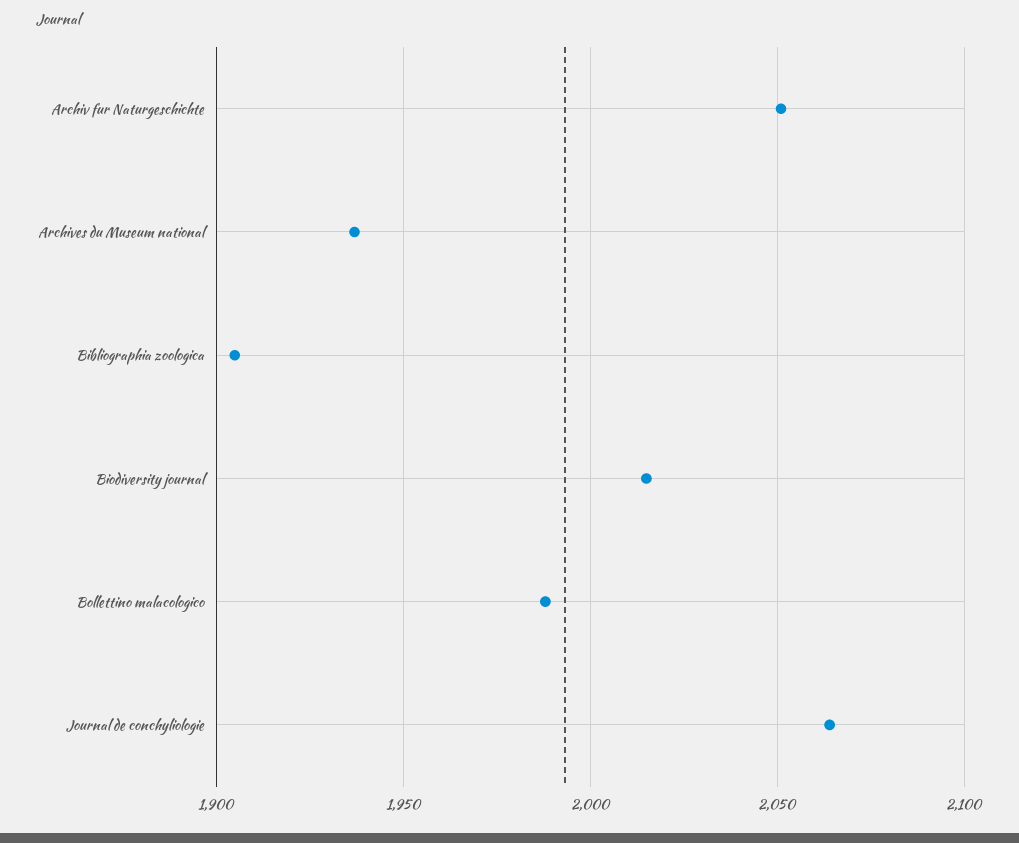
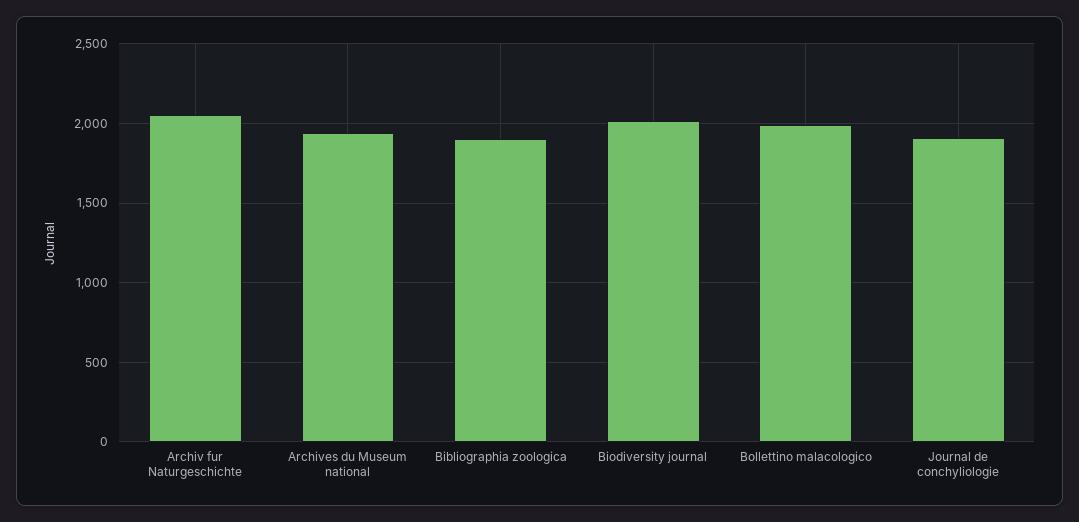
  {
    "Archiv fur Naturgeschichte": 2050,
    "Archives du Museum national": 1935,
    "Bibliographia zoologica": 1905,
    "Biodiversity journal": 2015,
    "Bollettino malacologico": 1990,
-   "Journal de conchyliologie": 2065
+   "Journal de conchyliologie": 1900
  }

